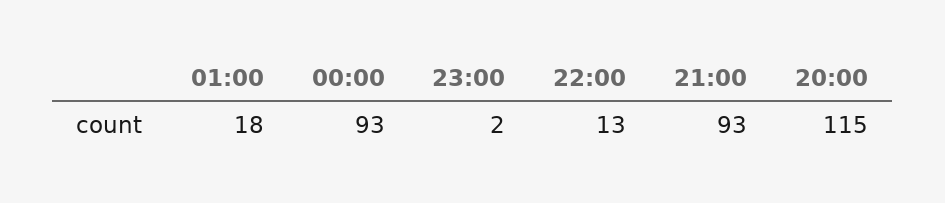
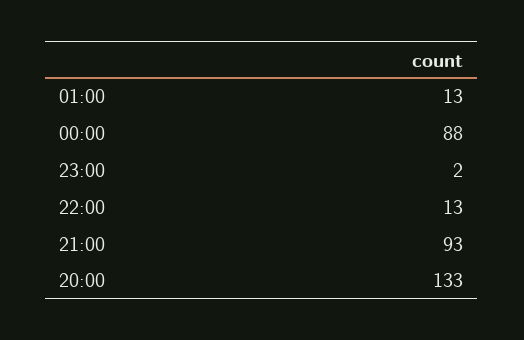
  {
-   "01:00": 18,
+   "01:00": 13,
-   "00:00": 93,
+   "00:00": 88,
    "23:00": 2,
    "22:00": 13,
    "21:00": 93,
-   "20:00": 115
+   "20:00": 133
  }

